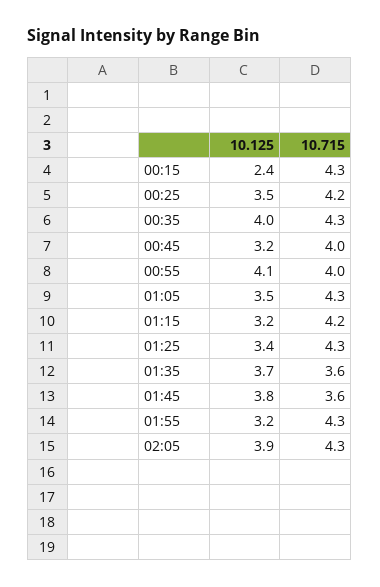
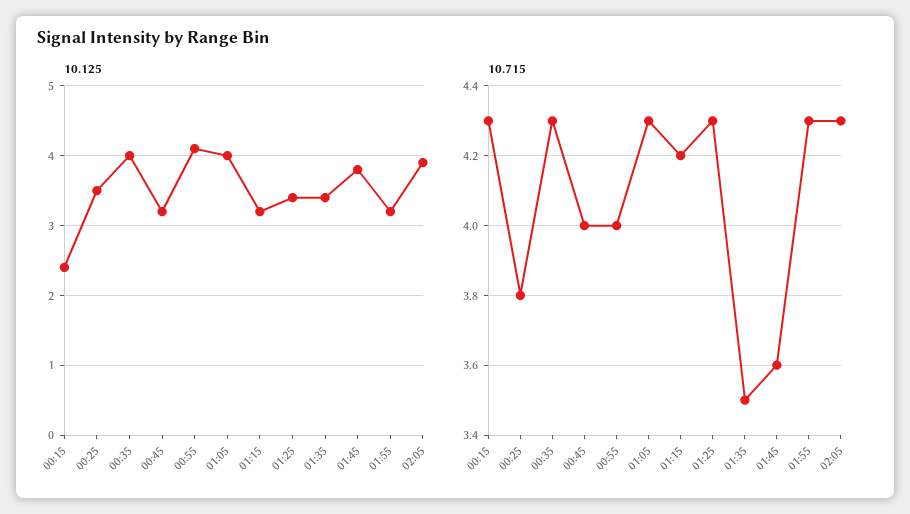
  {
    "10.125": {
      "00:15": 2.4,
      "00:25": 3.5,
      "00:35": 4,
      "00:45": 3.2,
      "00:55": 4.1,
-     "01:05": 3.5,
+     "01:05": 4,
      "01:15": 3.2,
      "01:25": 3.4,
-     "01:35": 3.7,
+     "01:35": 3.4,
      "01:45": 3.8,
      "01:55": 3.2,
      "02:05": 3.9
    },
    "10.715": {
      "00:15": 4.3,
-     "00:25": 4.2,
+     "00:25": 3.8,
      "00:35": 4.3,
      "00:45": 4,
      "00:55": 4,
      "01:05": 4.3,
      "01:15": 4.2,
      "01:25": 4.3,
-     "01:35": 3.6,
+     "01:35": 3.5,
      "01:45": 3.6,
      "01:55": 4.3,
      "02:05": 4.3
    }
  }

